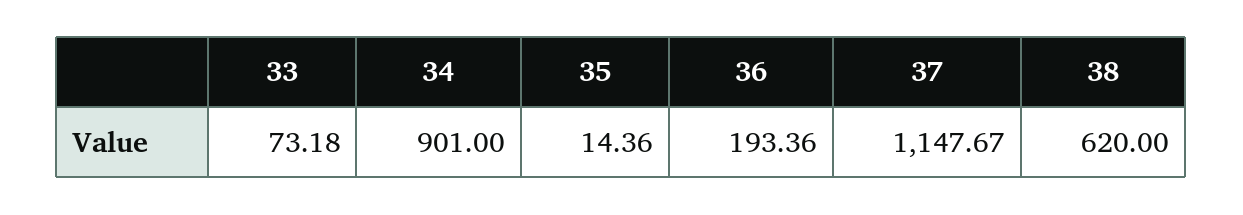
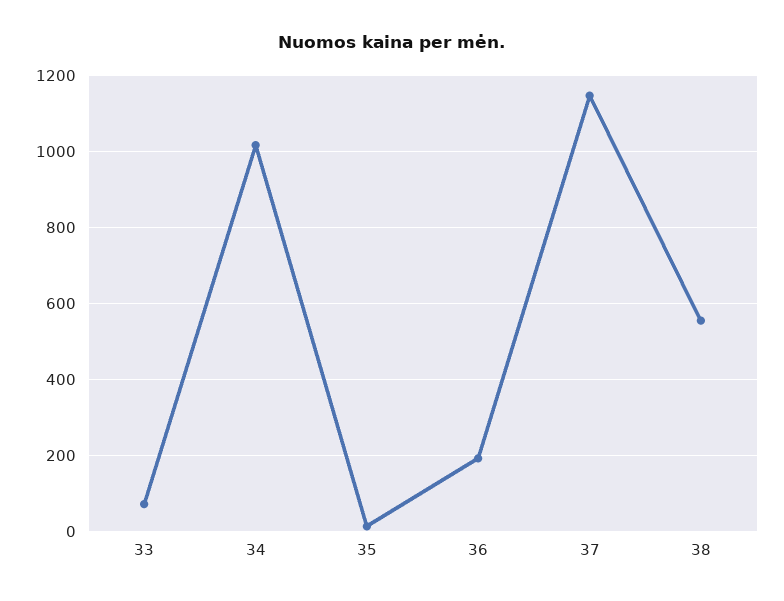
  {
    "33": 73.18,
-   "34": 901,
+   "34": 1020,
    "35": 14.36,
    "36": 193.36,
    "37": 1147.67,
-   "38": 620
+   "38": 560
  }

